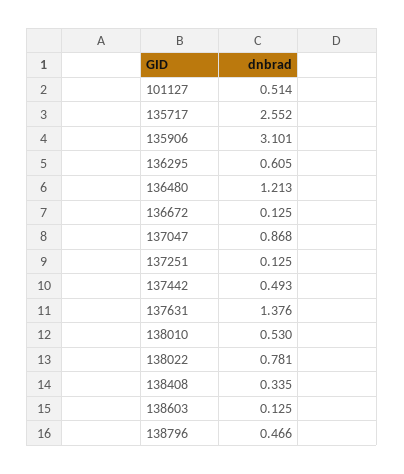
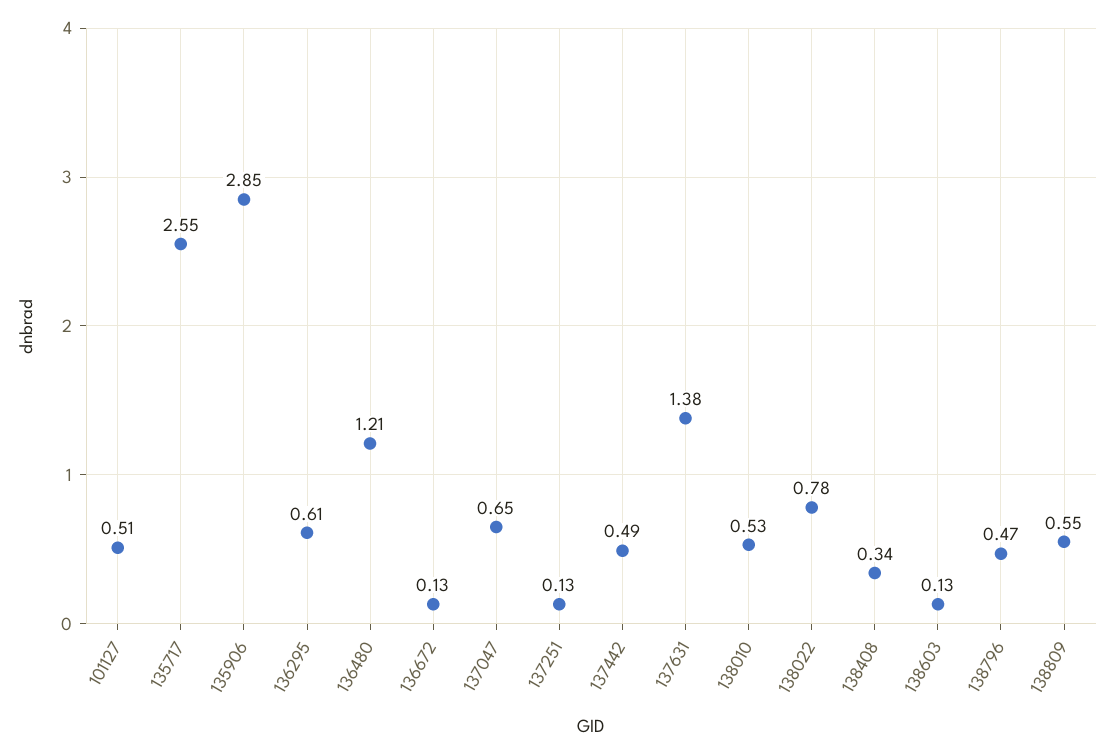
  {
    "101127": 0.514,
    "135717": 2.552,
-   "135906": 3.101,
+   "135906": 2.85,
    "136295": 0.605,
    "136480": 1.213,
    "136672": 0.125,
-   "137047": 0.868,
+   "137047": 0.65,
    "137251": 0.125,
    "137442": 0.493,
    "137631": 1.376,
    "138010": 0.53,
    "138022": 0.781,
    "138408": 0.335,
    "138603": 0.125,
-   "138796": 0.466
+   "138796": 0.466,
+   "138809": 0.55
  }

